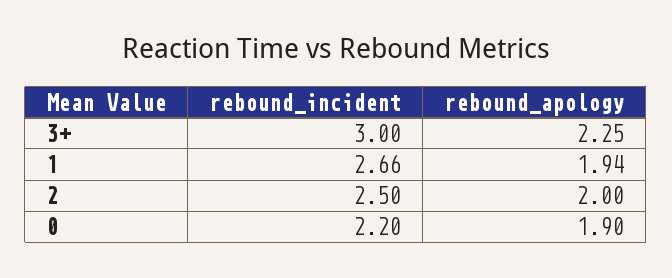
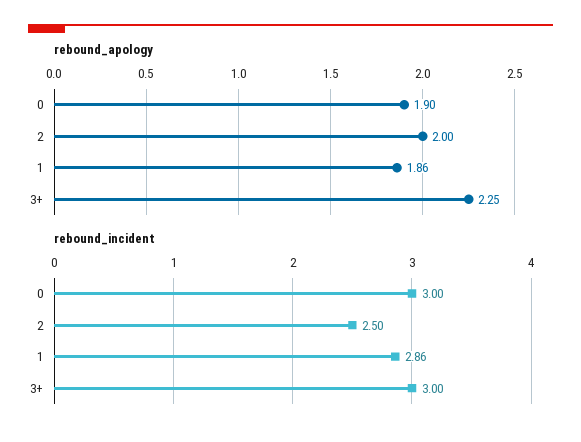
  {
    "rebound_incident": {
      "3+": 3,
-     "1": 2.66,
+     "1": 2.86,
      "2": 2.5,
-     "0": 2.2
+     "0": 3
    },
    "rebound_apology": {
      "3+": 2.25,
-     "1": 1.94,
+     "1": 1.86,
      "2": 2,
      "0": 1.9
    }
  }

